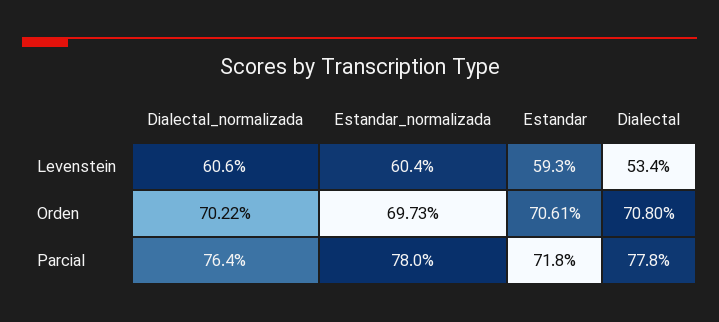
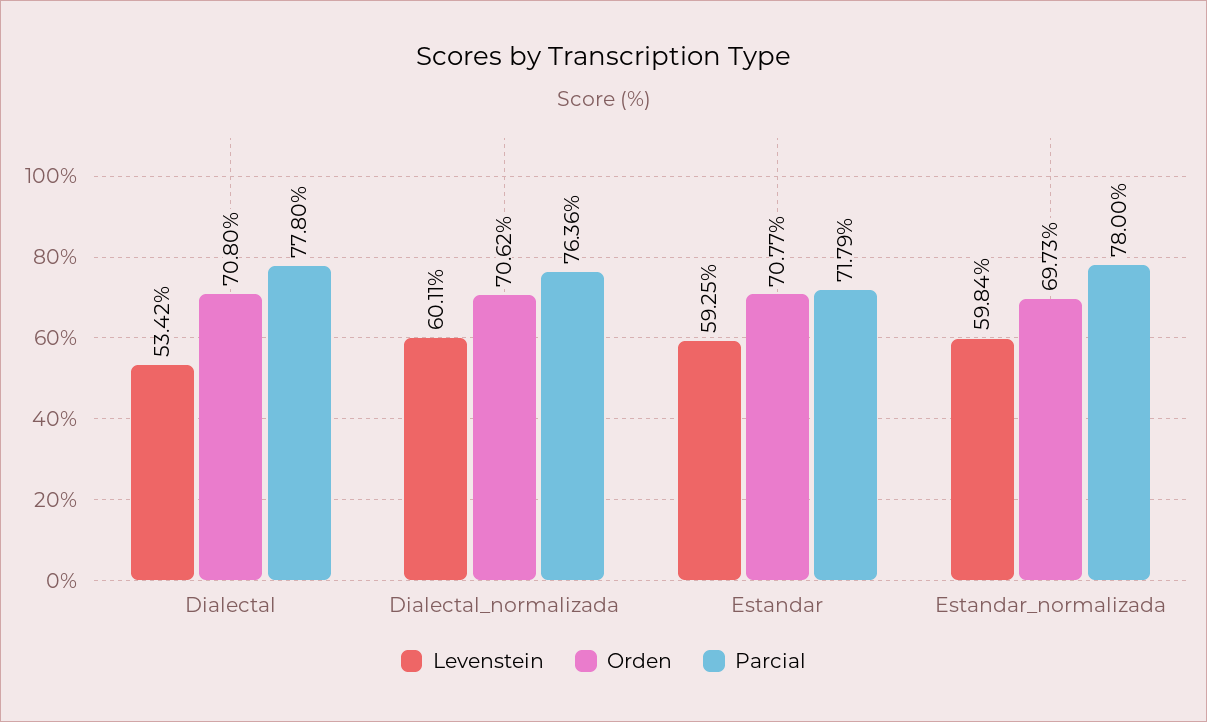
  {
    "Levenstein": {
-     "Dialectal_normalizada": 60.6,
+     "Dialectal_normalizada": 60.11,
-     "Estandar_normalizada": 60.4,
+     "Estandar_normalizada": 59.84,
      "Estandar": 59.25,
      "Dialectal": 53.42
    },
    "Orden": {
-     "Dialectal_normalizada": 70.22,
+     "Dialectal_normalizada": 70.62,
      "Estandar_normalizada": 69.73,
-     "Estandar": 70.61,
+     "Estandar": 70.77,
      "Dialectal": 70.8
    },
    "Parcial": {
      "Dialectal_normalizada": 76.36,
      "Estandar_normalizada": 78,
      "Estandar": 71.79,
      "Dialectal": 77.8
    }
  }

